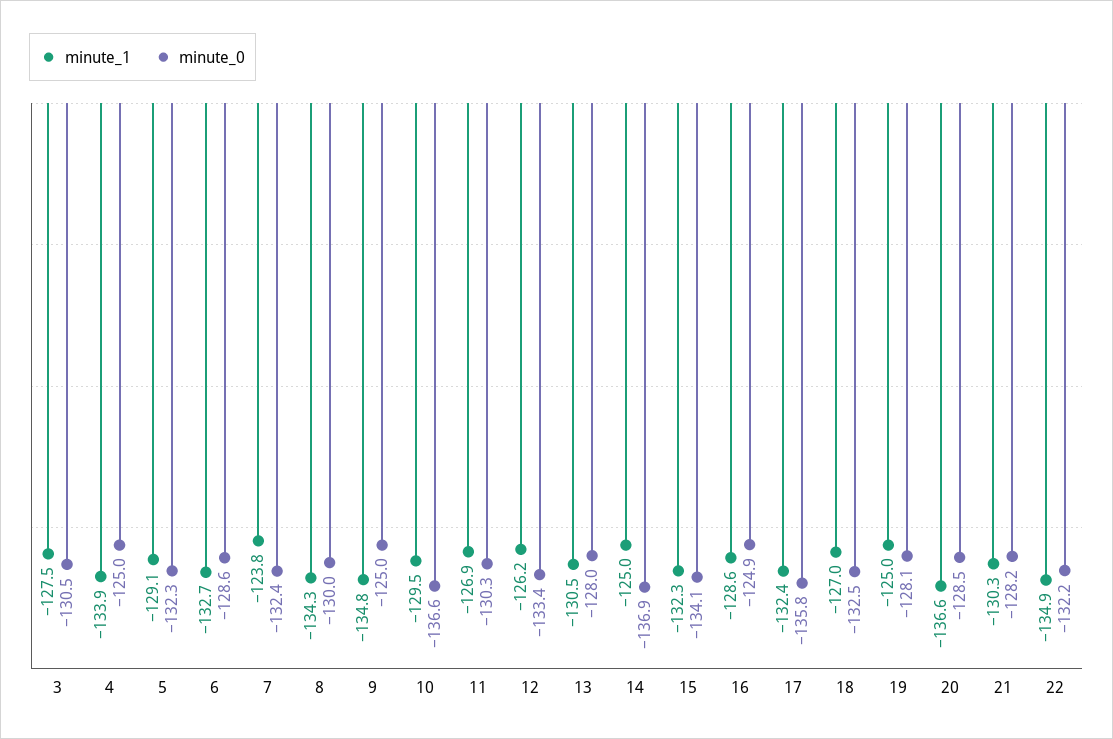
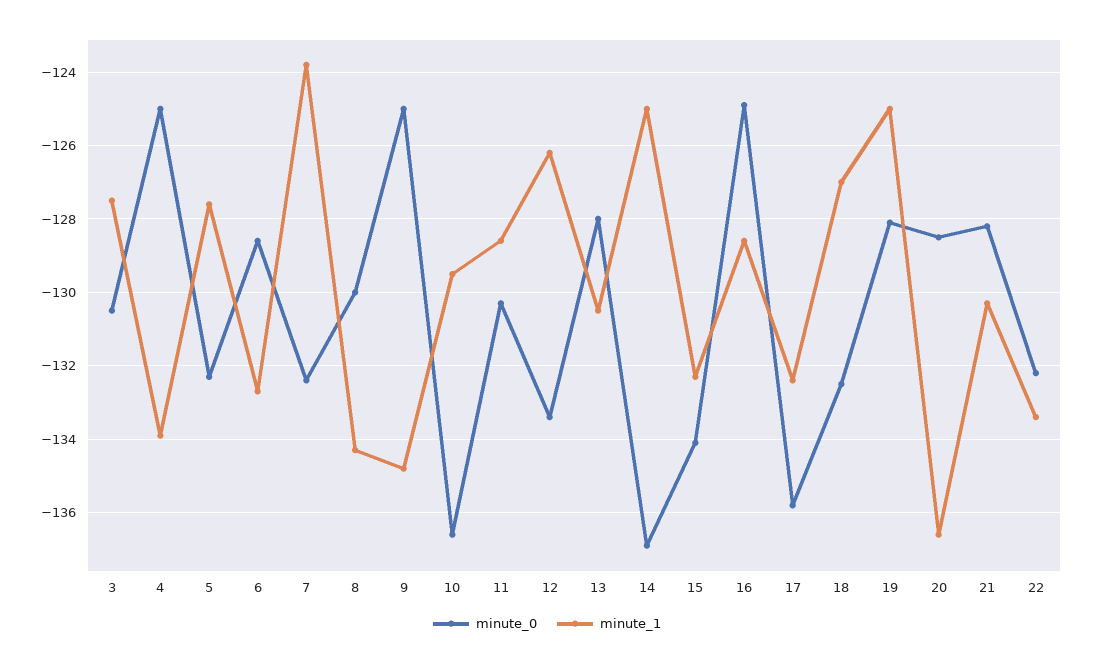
  {
    "minute_1": {
      "3": -127.5,
      "4": -133.9,
-     "5": -129.1,
+     "5": -127.5,
      "6": -132.7,
      "7": -123.8,
      "8": -134.3,
      "9": -134.8,
      "10": -129.5,
-     "11": -126.9,
+     "11": -128.5,
      "12": -126.2,
      "13": -130.5,
      "14": -125,
      "15": -132.3,
      "16": -128.6,
      "17": -132.4,
      "18": -127,
      "19": -125,
      "20": -136.6,
      "21": -130.3,
-     "22": -134.9
+     "22": -133.5
    },
    "minute_0": {
      "3": -130.5,
      "4": -125,
      "5": -132.3,
      "6": -128.6,
      "7": -132.4,
      "8": -130,
      "9": -125,
      "10": -136.6,
      "11": -130.3,
      "12": -133.4,
      "13": -128,
      "14": -136.9,
      "15": -134.1,
      "16": -124.9,
      "17": -135.8,
      "18": -132.5,
      "19": -128.1,
      "20": -128.5,
      "21": -128.2,
      "22": -132.2
    }
  }

